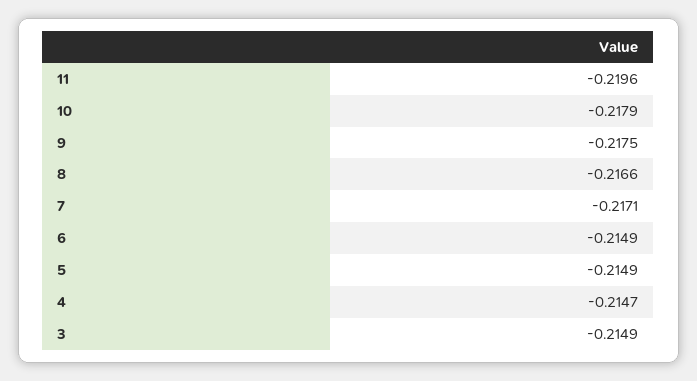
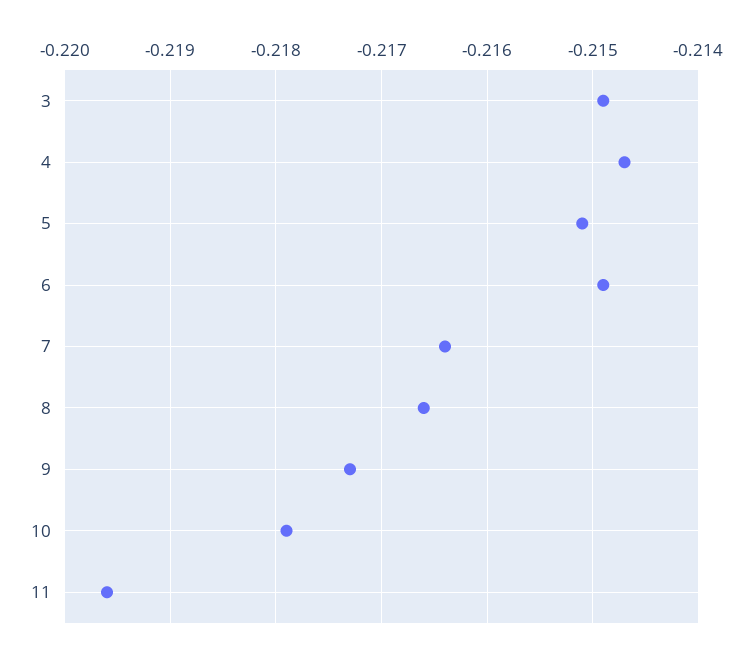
  {
    "11": -0.2196,
    "10": -0.2179,
-   "9": -0.2175,
+   "9": -0.2173,
    "8": -0.2166,
-   "7": -0.2171,
+   "7": -0.2164,
    "6": -0.2149,
-   "5": -0.2149,
+   "5": -0.2151,
    "4": -0.2147,
    "3": -0.2149
  }

